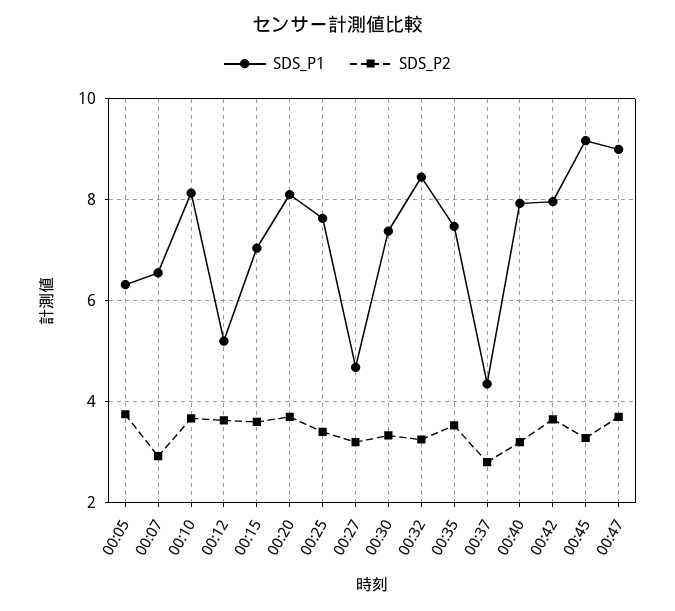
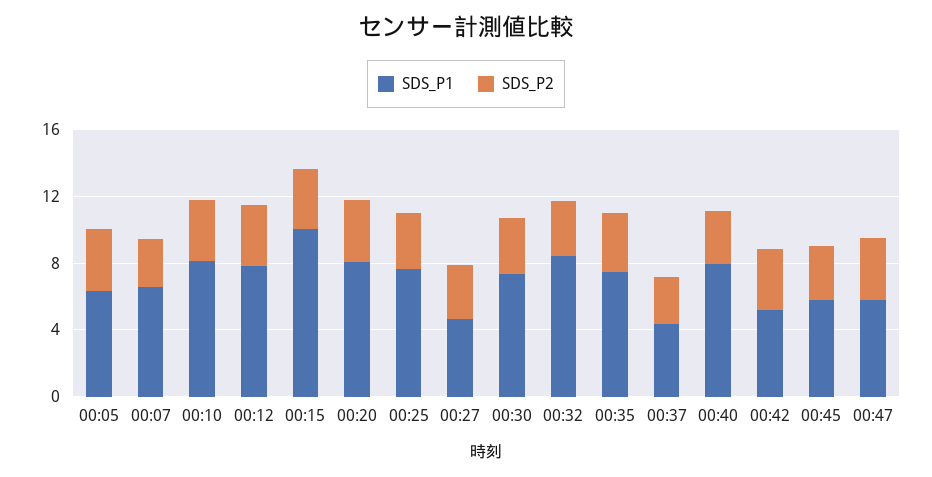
  {
    "SDS_P1": {
      "00:05": 6.4,
      "00:07": 6.6,
      "00:10": 8.2,
-     "00:12": 5.2,
+     "00:12": 8,
-     "00:15": 7,
+     "00:15": 10,
      "00:20": 8.2,
      "00:25": 7.6,
      "00:27": 4.6,
      "00:30": 7.4,
      "00:32": 8.4,
      "00:35": 7.4,
      "00:37": 4.4,
      "00:40": 8,
-     "00:42": 8,
+     "00:42": 5,
-     "00:45": 9.2,
+     "00:45": 6,
-     "00:47": 9
+     "00:47": 6
    },
    "SDS_P2": {
      "00:05": 3.8,
      "00:07": 3,
      "00:10": 3.6,
      "00:12": 3.6,
      "00:15": 3.6,
      "00:20": 3.8,
      "00:25": 3.4,
      "00:27": 3.2,
      "00:30": 3.4,
      "00:32": 3.2,
      "00:35": 3.6,
      "00:37": 2.8,
      "00:40": 3.2,
      "00:42": 3.6,
      "00:45": 3.2,
      "00:47": 3.8
    }
  }

